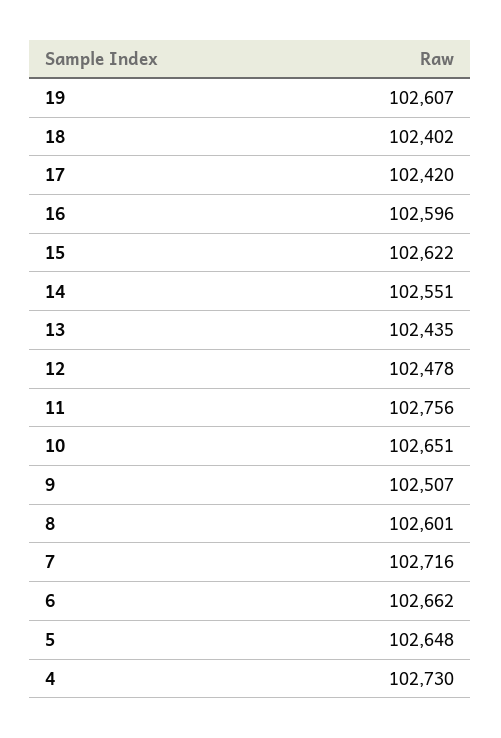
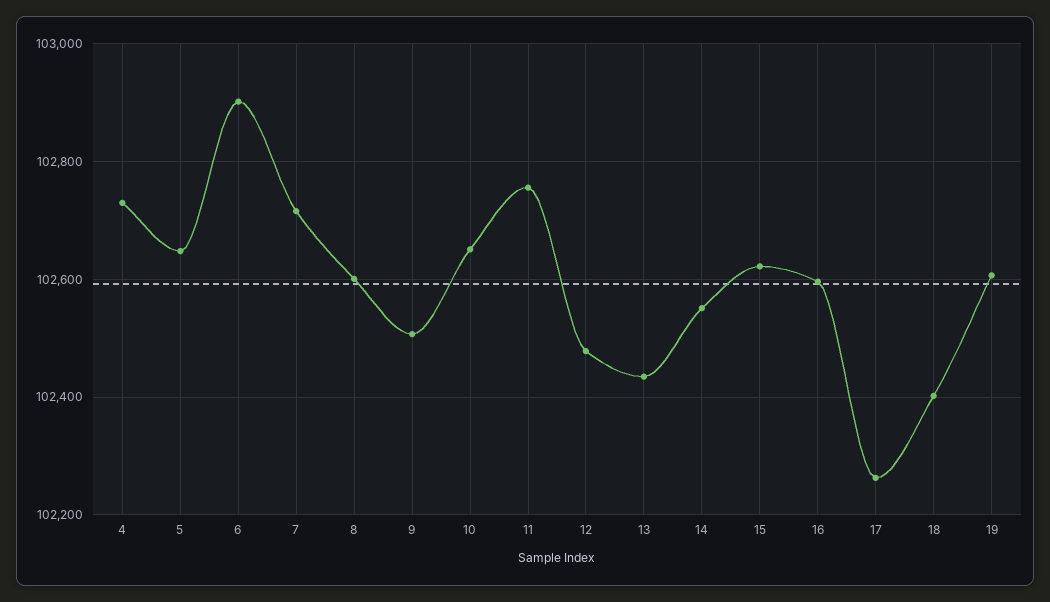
  {
    "19": 102607,
    "18": 102402,
-   "17": 102420,
+   "17": 102260,
    "16": 102596,
    "15": 102622,
    "14": 102551,
    "13": 102435,
    "12": 102478,
    "11": 102756,
    "10": 102651,
    "9": 102507,
    "8": 102601,
    "7": 102716,
-   "6": 102662,
+   "6": 102900,
    "5": 102648,
    "4": 102730
  }

